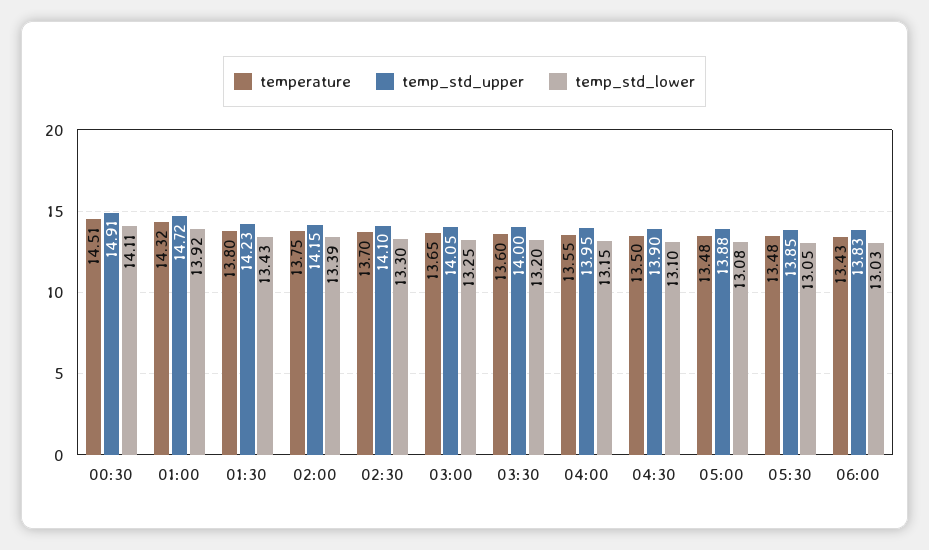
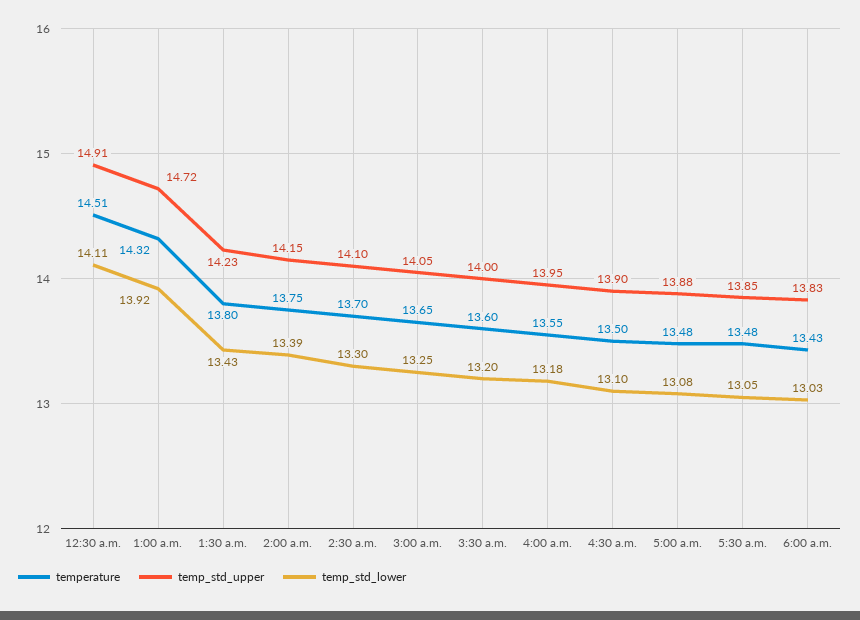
  {
    "temperature": {
      "00:30": 14.51,
      "01:00": 14.32,
      "01:30": 13.8,
      "02:00": 13.75,
      "02:30": 13.7,
      "03:00": 13.65,
      "03:30": 13.6,
      "04:00": 13.55,
      "04:30": 13.5,
      "05:00": 13.48,
      "05:30": 13.48,
      "06:00": 13.43
    },
    "temp_std_upper": {
      "00:30": 14.91,
      "01:00": 14.72,
      "01:30": 14.23,
      "02:00": 14.15,
      "02:30": 14.1,
      "03:00": 14.05,
      "03:30": 14,
      "04:00": 13.95,
      "04:30": 13.9,
      "05:00": 13.88,
      "05:30": 13.85,
      "06:00": 13.83
    },
    "temp_std_lower": {
      "00:30": 14.11,
      "01:00": 13.92,
      "01:30": 13.43,
      "02:00": 13.39,
      "02:30": 13.3,
      "03:00": 13.25,
      "03:30": 13.2,
-     "04:00": 13.15,
+     "04:00": 13.18,
      "04:30": 13.1,
      "05:00": 13.08,
      "05:30": 13.05,
      "06:00": 13.03
    }
  }

